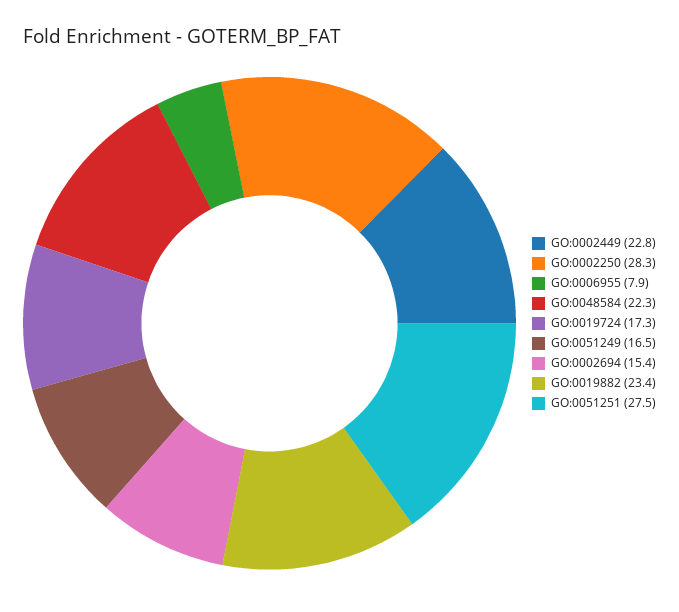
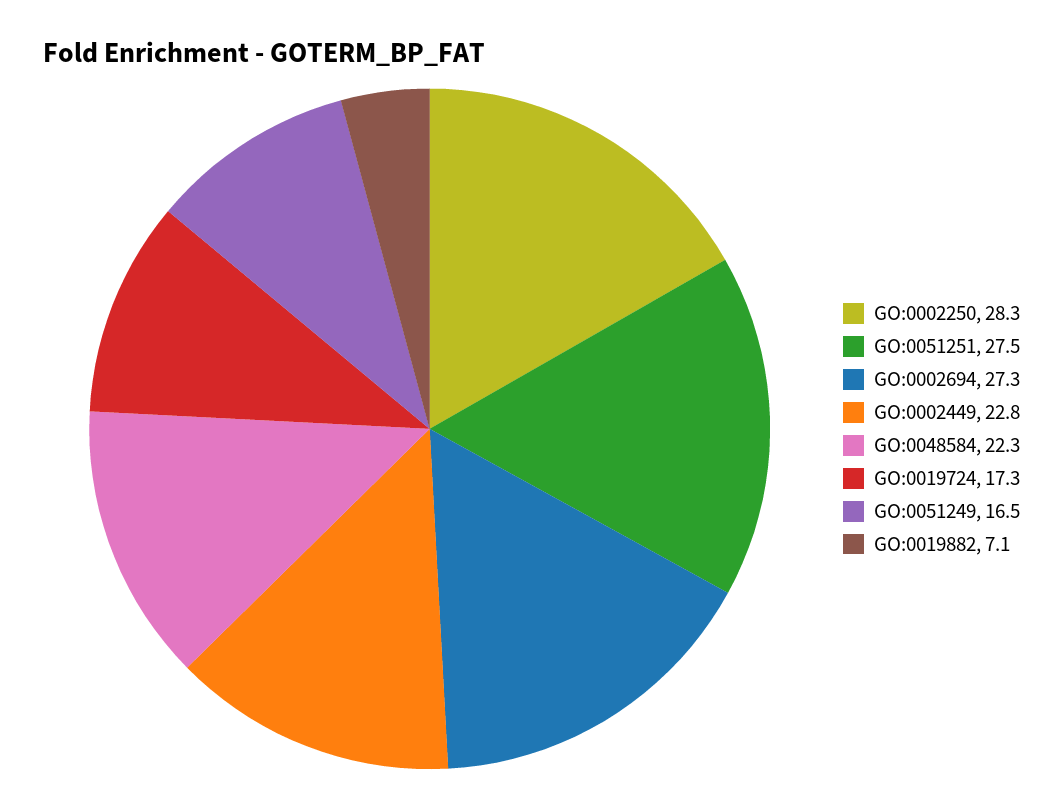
  {
    "GO:0002449": 22.8,
    "GO:0002250": 28.3,
-   "GO:0006955": 7.9,
    "GO:0048584": 22.3,
    "GO:0019724": 17.3,
    "GO:0051249": 16.5,
-   "GO:0002694": 15.4,
+   "GO:0002694": 27.3,
-   "GO:0019882": 23.4,
+   "GO:0019882": 7.1,
    "GO:0051251": 27.5
  }

